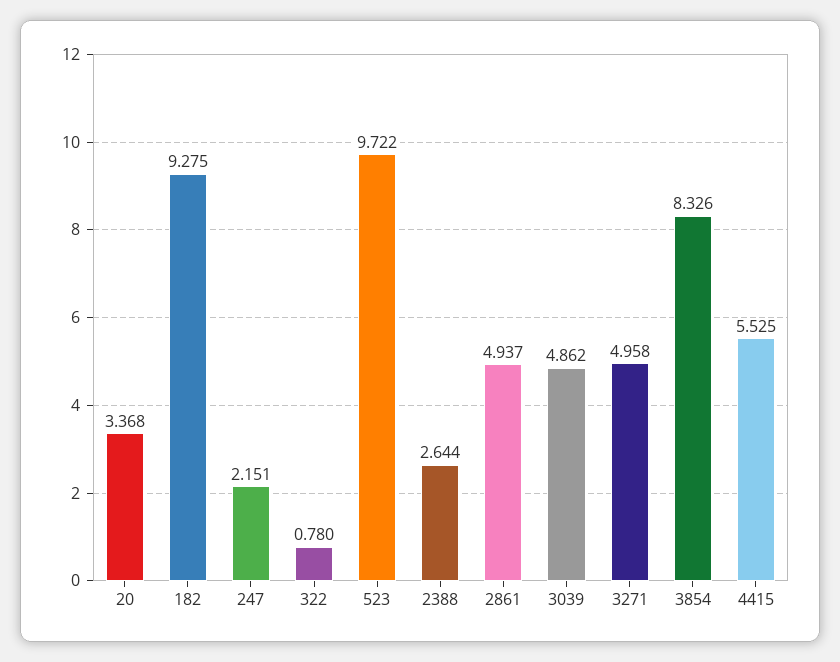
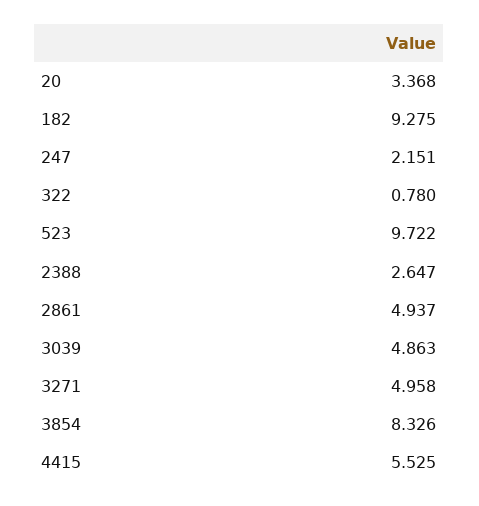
  {
    "20": 3.368,
    "182": 9.275,
    "247": 2.151,
    "322": 0.78,
    "523": 9.722,
-   "2388": 2.644,
+   "2388": 2.647,
    "2861": 4.937,
-   "3039": 4.862,
+   "3039": 4.863,
    "3271": 4.958,
    "3854": 8.326,
    "4415": 5.525
  }

